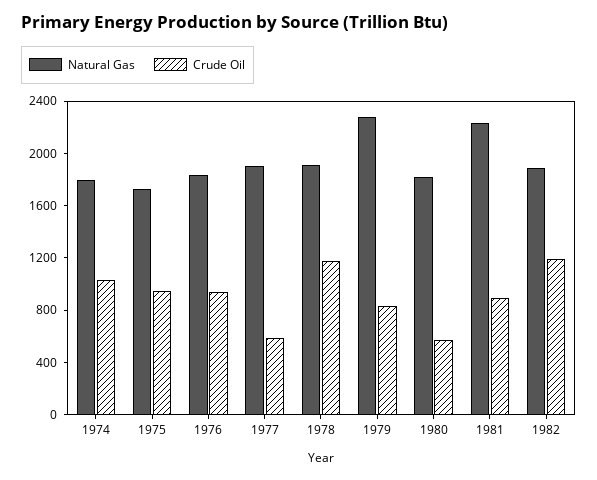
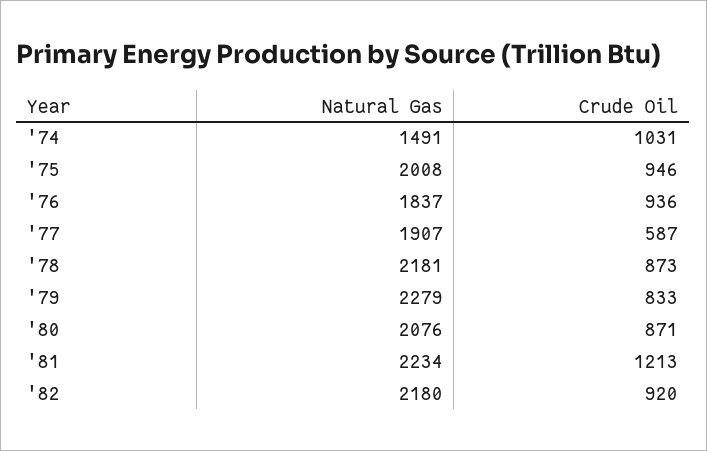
  {
    "Natural Gas": {
-     "1974": 1800,
+     "1974": 1491,
-     "1975": 1700,
+     "1975": 2008,
      "1976": 1837,
      "1977": 1907,
-     "1978": 1900,
+     "1978": 2181,
      "1979": 2279,
-     "1980": 1800,
+     "1980": 2076,
      "1981": 2234,
-     "1982": 1900
+     "1982": 2180
    },
    "Crude Oil": {
      "1974": 1031,
      "1975": 946,
      "1976": 936,
      "1977": 587,
-     "1978": 1200,
+     "1978": 873,
      "1979": 833,
-     "1980": 600,
+     "1980": 871,
-     "1981": 900,
+     "1981": 1213,
-     "1982": 1200
+     "1982": 920
    }
  }

